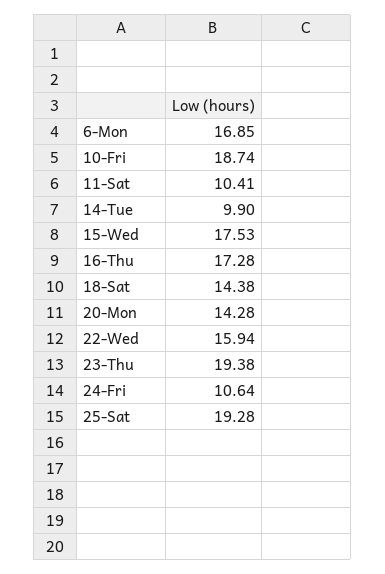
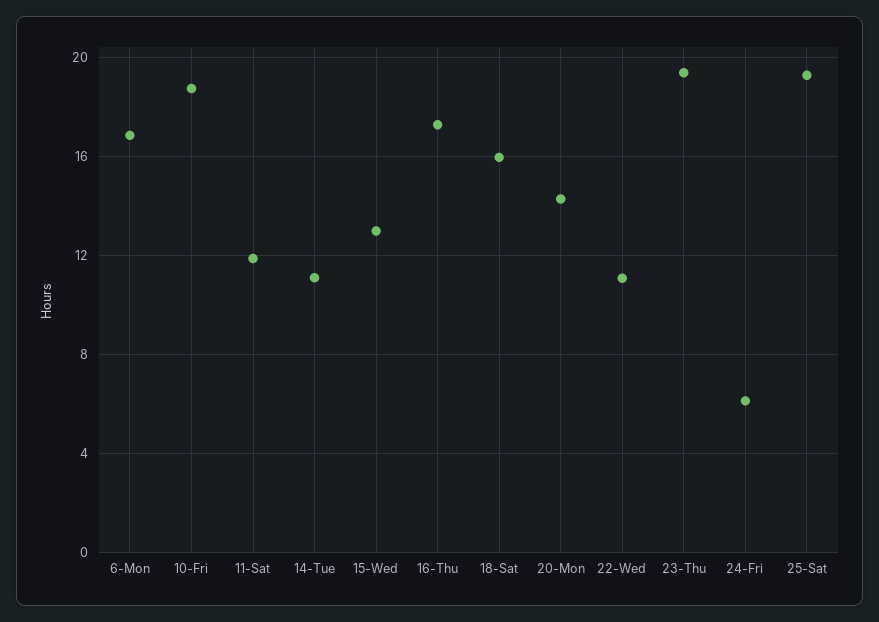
  {
    "6-Mon": 16.85,
    "10-Fri": 18.74,
-   "11-Sat": 10.41,
+   "11-Sat": 12,
-   "14-Tue": 9.9,
+   "14-Tue": 11,
-   "15-Wed": 17.53,
+   "15-Wed": 13,
    "16-Thu": 17.28,
-   "18-Sat": 14.38,
+   "18-Sat": 16,
    "20-Mon": 14.28,
-   "22-Wed": 15.94,
+   "22-Wed": 11,
    "23-Thu": 19.38,
-   "24-Fri": 10.64,
+   "24-Fri": 6,
    "25-Sat": 19.28
  }

